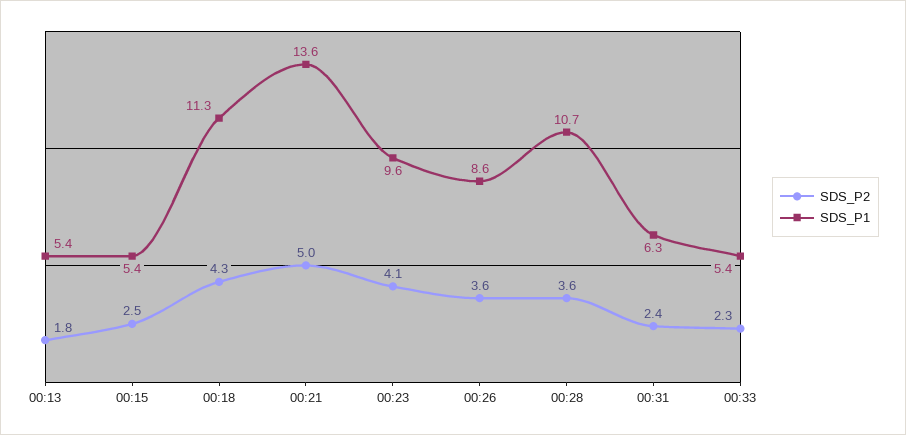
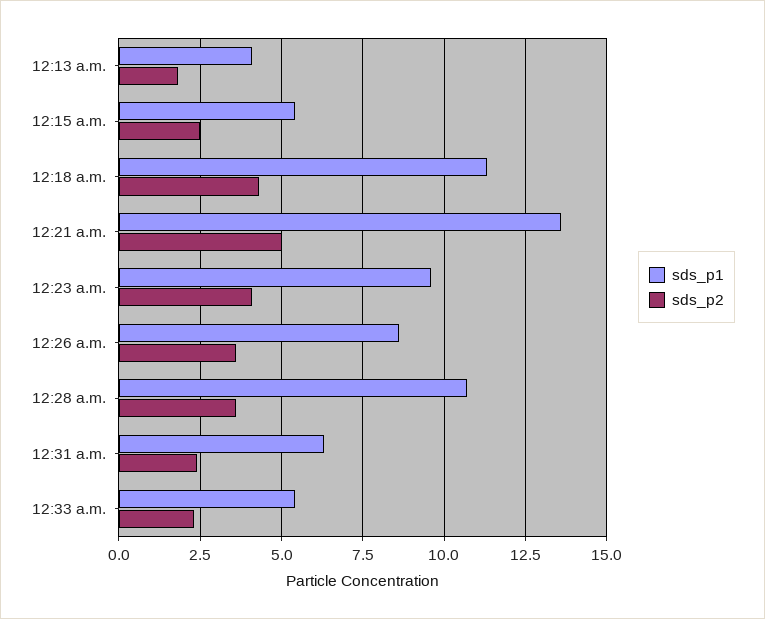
  {
    "SDS_P2": {
      "00:13": 1.8,
      "00:15": 2.5,
      "00:18": 4.3,
      "00:21": 5,
      "00:23": 4.1,
      "00:26": 3.6,
      "00:28": 3.6,
      "00:31": 2.4,
      "00:33": 2.3
    },
    "SDS_P1": {
-     "00:13": 5.4,
+     "00:13": 4,
      "00:15": 5.4,
      "00:18": 11.3,
      "00:21": 13.6,
      "00:23": 9.6,
      "00:26": 8.6,
      "00:28": 10.7,
      "00:31": 6.3,
      "00:33": 5.4
    }
  }

